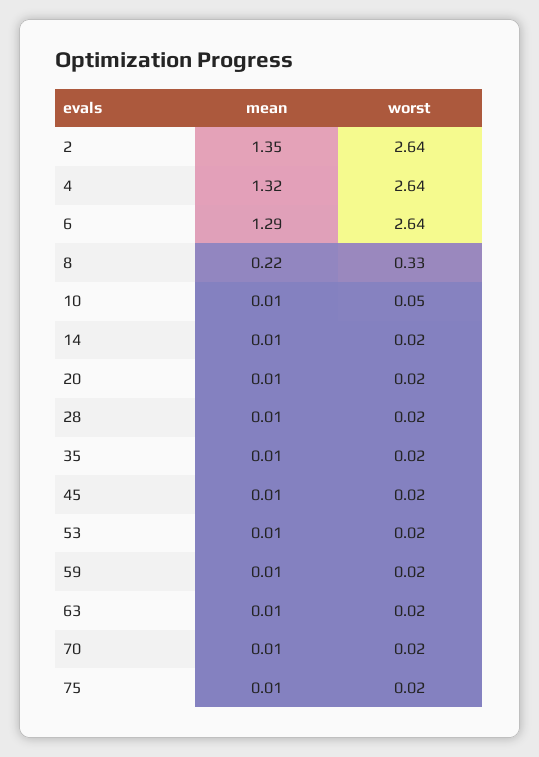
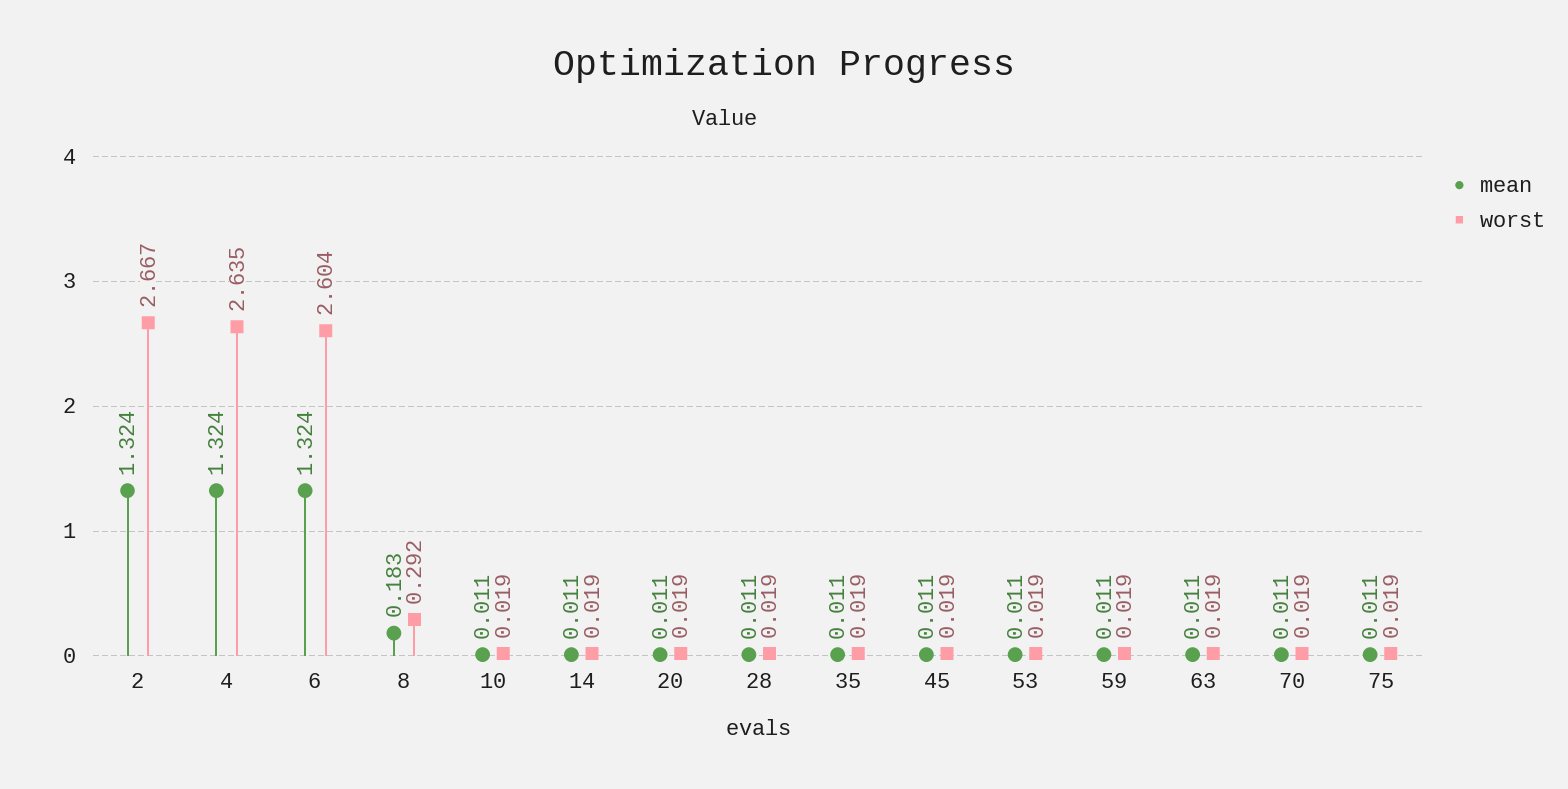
  {
    "mean": {
-     "2": 1.35,
+     "2": 1.324,
      "4": 1.324,
-     "6": 1.29,
+     "6": 1.324,
-     "8": 0.22,
+     "8": 0.183,
      "10": 0.011,
      "14": 0.011,
      "20": 0.011,
      "28": 0.011,
      "35": 0.011,
      "45": 0.011,
      "53": 0.011,
      "59": 0.011,
      "63": 0.011,
      "70": 0.011,
      "75": 0.011
    },
    "worst": {
-     "2": 2.64,
+     "2": 2.667,
      "4": 2.635,
-     "6": 2.64,
+     "6": 2.604,
-     "8": 0.33,
+     "8": 0.292,
-     "10": 0.05,
+     "10": 0.019,
      "14": 0.019,
      "20": 0.019,
      "28": 0.019,
      "35": 0.019,
      "45": 0.019,
      "53": 0.019,
      "59": 0.019,
      "63": 0.019,
      "70": 0.019,
      "75": 0.019
    }
  }

